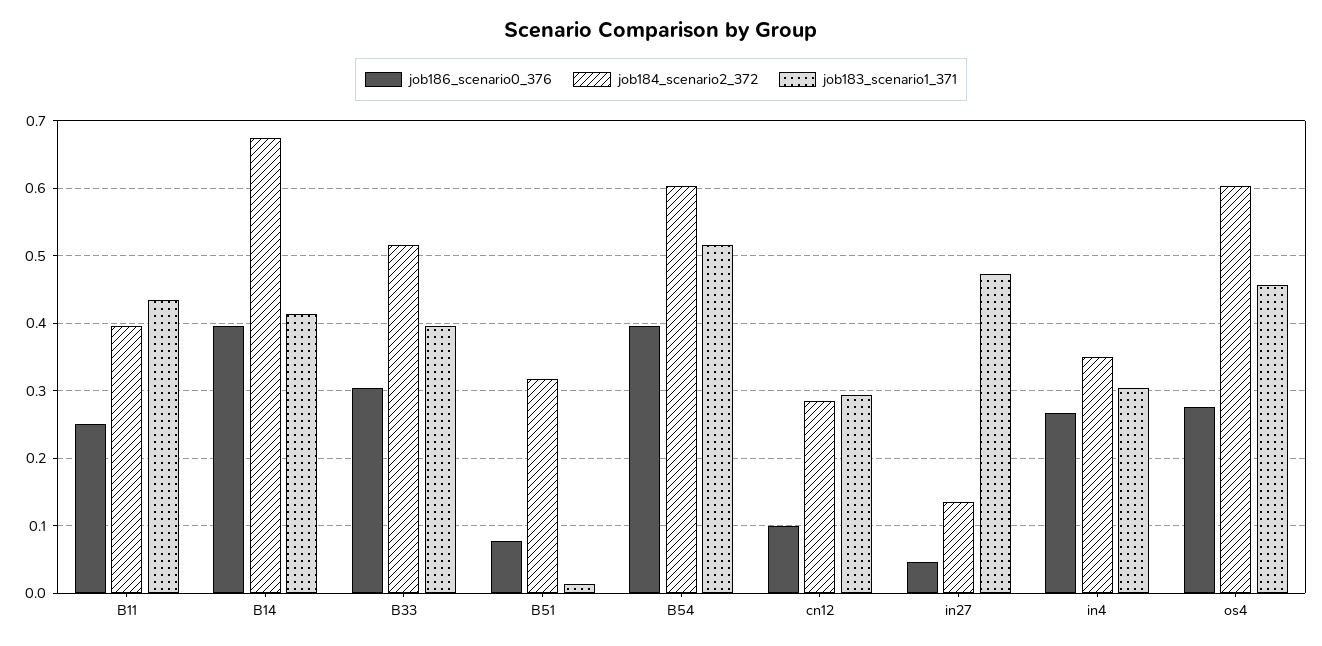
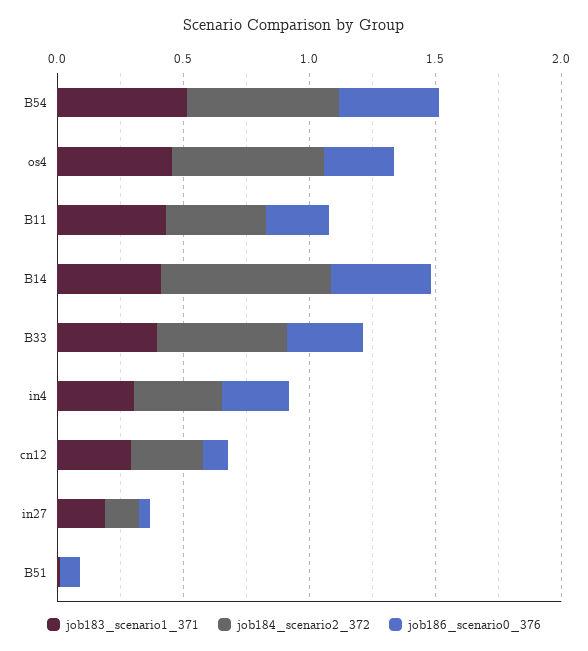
  {
    "job186_scenario0_376": {
      "B11": 0.25,
      "B14": 0.4,
      "B33": 0.3,
      "B51": 0.08,
      "B54": 0.4,
      "cn12": 0.1,
      "in27": 0.05,
      "in4": 0.27,
      "os4": 0.28
    },
    "job184_scenario2_372": {
      "B11": 0.4,
      "B14": 0.67,
      "B33": 0.52,
-     "B51": 0.32,
+     "B51": 0,
      "B54": 0.6,
      "cn12": 0.28,
      "in27": 0.13,
      "in4": 0.35,
      "os4": 0.6
    },
    "job183_scenario1_371": {
      "B11": 0.43,
      "B14": 0.41,
      "B33": 0.4,
      "B51": 0.01,
      "B54": 0.52,
      "cn12": 0.29,
-     "in27": 0.47,
+     "in27": 0.2,
      "in4": 0.3,
      "os4": 0.46
    }
  }

